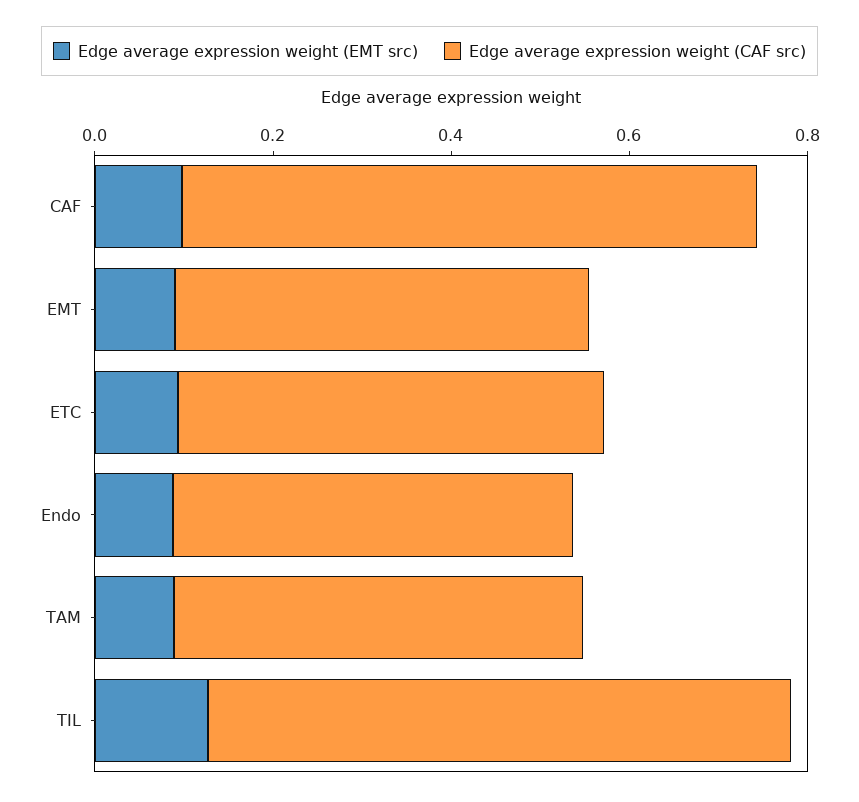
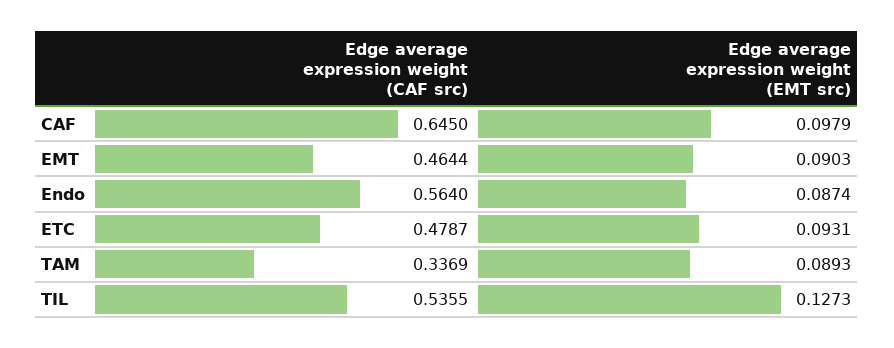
  {
    "Edge average expression weight (EMT src)": {
      "CAF": 0.0979,
      "EMT": 0.0903,
      "ETC": 0.0931,
      "Endo": 0.0874,
      "TAM": 0.0893,
      "TIL": 0.1273
    },
    "Edge average expression weight (CAF src)": {
      "CAF": 0.645,
      "EMT": 0.4644,
      "ETC": 0.4787,
-     "Endo": 0.45,
+     "Endo": 0.564,
-     "TAM": 0.45,
+     "TAM": 0.3369,
-     "TIL": 0.65
+     "TIL": 0.5355
    }
  }

